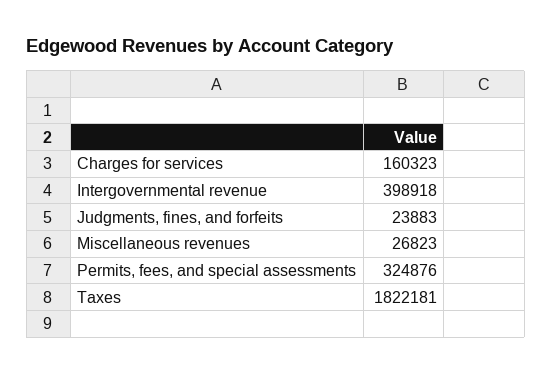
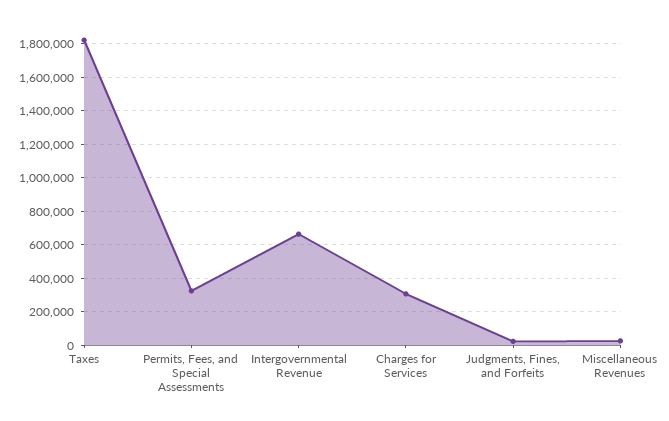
  {
-   "Charges for services": 160323,
+   "Charges for services": 300000,
-   "Intergovernmental revenue": 398918,
+   "Intergovernmental revenue": 650000,
    "Judgments, fines, and forfeits": 23883,
    "Miscellaneous revenues": 26823,
    "Permits, fees, and special assessments": 324876,
    "Taxes": 1822181
  }

